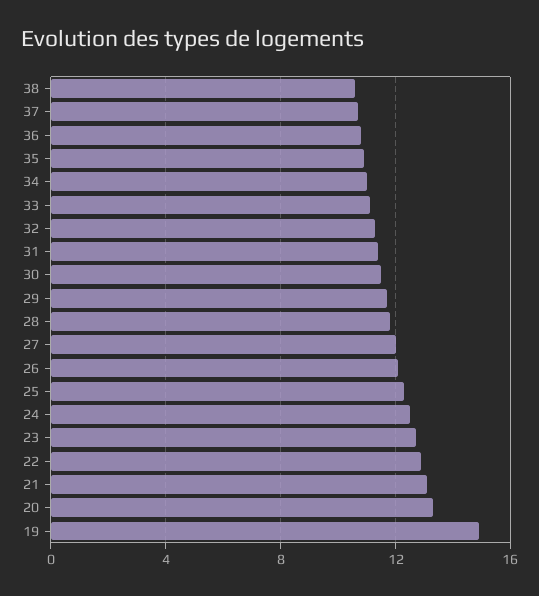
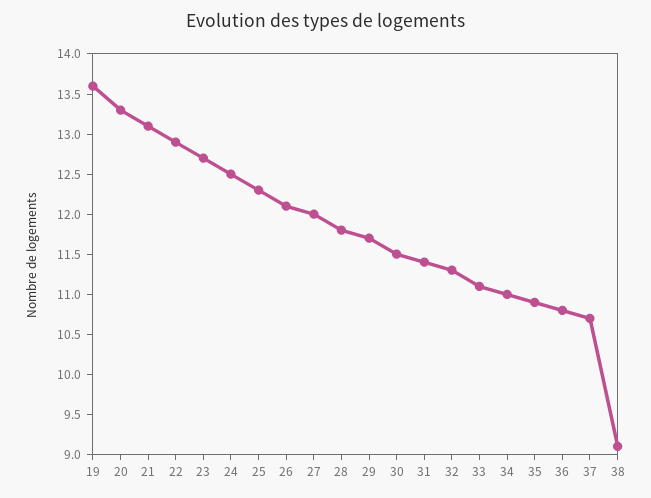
  {
-   "38": 10.5,
+   "38": 9.1,
    "37": 10.7,
    "36": 10.8,
    "35": 10.9,
    "34": 11,
    "33": 11.1,
    "32": 11.3,
    "31": 11.4,
    "30": 11.5,
    "29": 11.7,
    "28": 11.8,
    "27": 12,
    "26": 12.1,
    "25": 12.3,
    "24": 12.5,
    "23": 12.7,
    "22": 12.9,
    "21": 13.1,
    "20": 13.3,
-   "19": 15
+   "19": 13.6
  }

